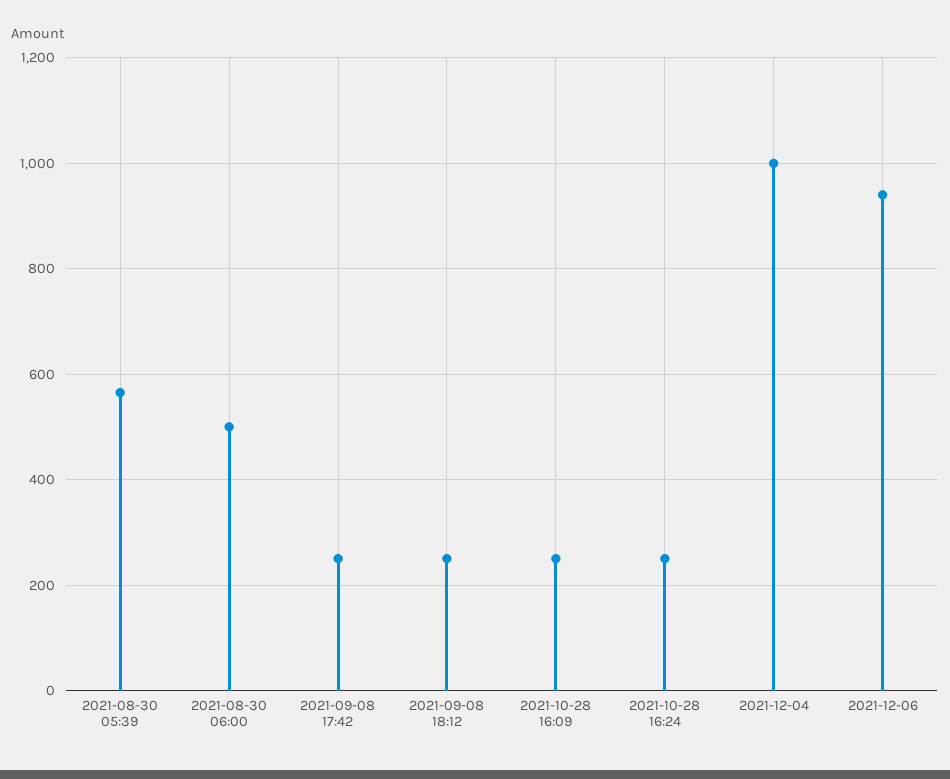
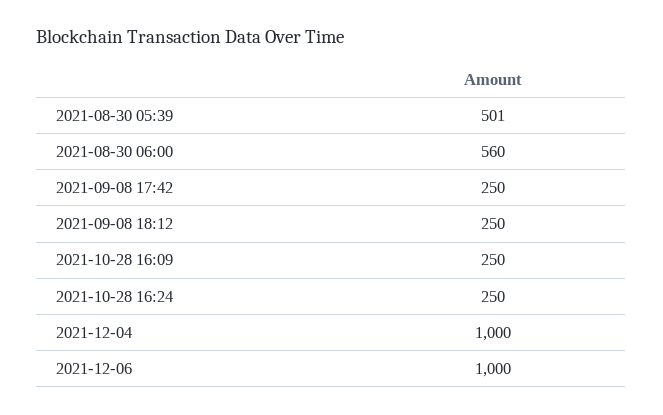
  {
-   "2021-08-30 05:39": 560,
+   "2021-08-30 05:39": 501,
-   "2021-08-30 06:00": 500,
+   "2021-08-30 06:00": 560,
    "2021-09-08 17:42": 250,
    "2021-09-08 18:12": 250,
    "2021-10-28 16:09": 250,
    "2021-10-28 16:24": 250,
    "2021-12-04": 1000,
-   "2021-12-06": 940
+   "2021-12-06": 1000
  }

